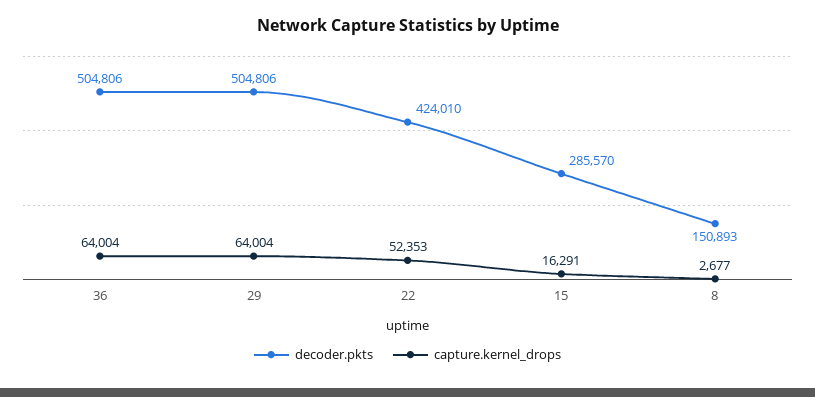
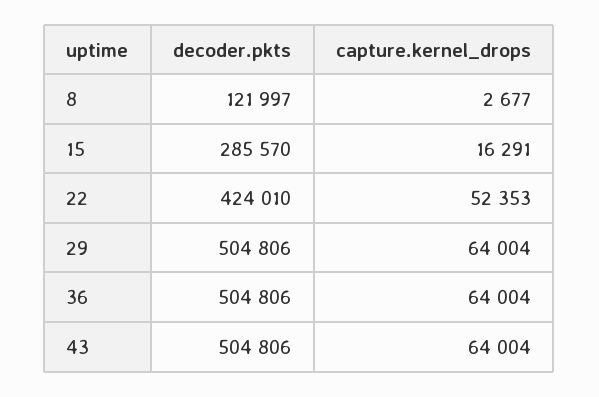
  {
    "decoder.pkts": {
      "36": 504806,
      "29": 504806,
      "22": 424010,
      "15": 285570,
-     "8": 150893
+     "8": 121997,
+     "43": 504806
    },
    "capture.kernel_drops": {
      "36": 64004,
      "29": 64004,
      "22": 52353,
      "15": 16291,
-     "8": 2677
+     "8": 2677,
+     "43": 64004
    }
  }

